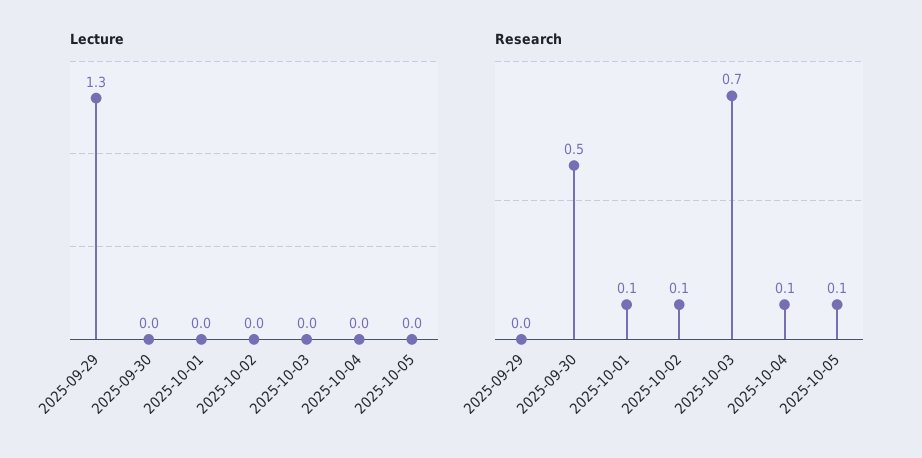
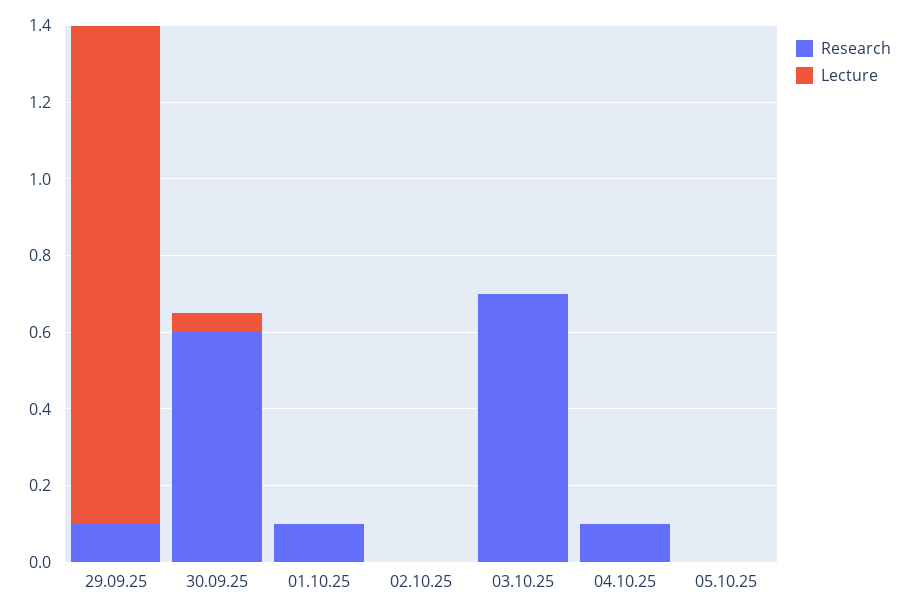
  {
    "Lecture": {
      "2025-09-29": 1.3,
-     "2025-09-30": 0,
+     "2025-09-30": 0.05,
      "2025-10-01": 0,
      "2025-10-02": 0,
      "2025-10-03": 0,
      "2025-10-04": 0,
      "2025-10-05": 0
    },
    "Research": {
-     "2025-09-29": 0,
+     "2025-09-29": 0.1,
-     "2025-09-30": 0.5,
+     "2025-09-30": 0.6,
      "2025-10-01": 0.1,
-     "2025-10-02": 0.1,
+     "2025-10-02": 0,
      "2025-10-03": 0.7,
      "2025-10-04": 0.1,
-     "2025-10-05": 0.1
+     "2025-10-05": 0
    }
  }

